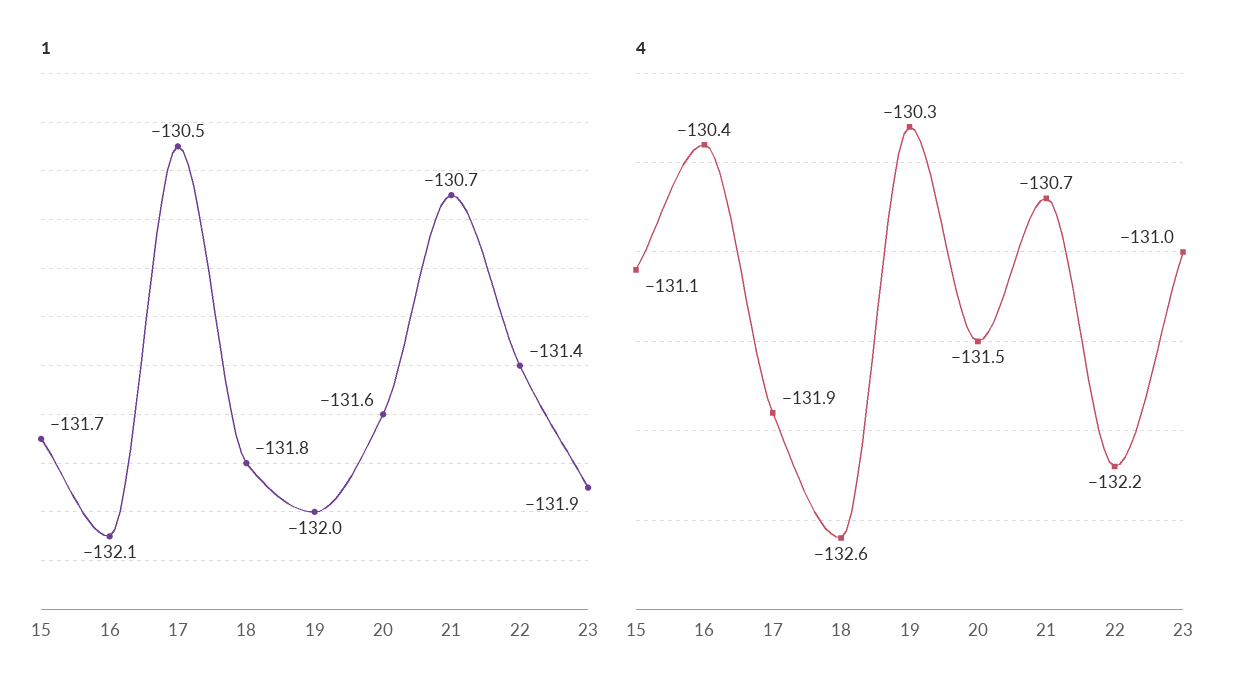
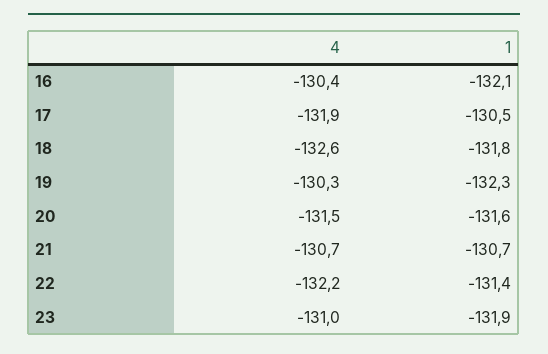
  {
    "1": {
-     "15": -131.7,
      "16": -132.1,
      "17": -130.5,
      "18": -131.8,
-     "19": -132,
+     "19": -132.3,
      "20": -131.6,
      "21": -130.7,
      "22": -131.4,
      "23": -131.9
    },
    "4": {
-     "15": -131.1,
      "16": -130.4,
      "17": -131.9,
      "18": -132.6,
      "19": -130.3,
      "20": -131.5,
      "21": -130.7,
      "22": -132.2,
      "23": -131
    }
  }

